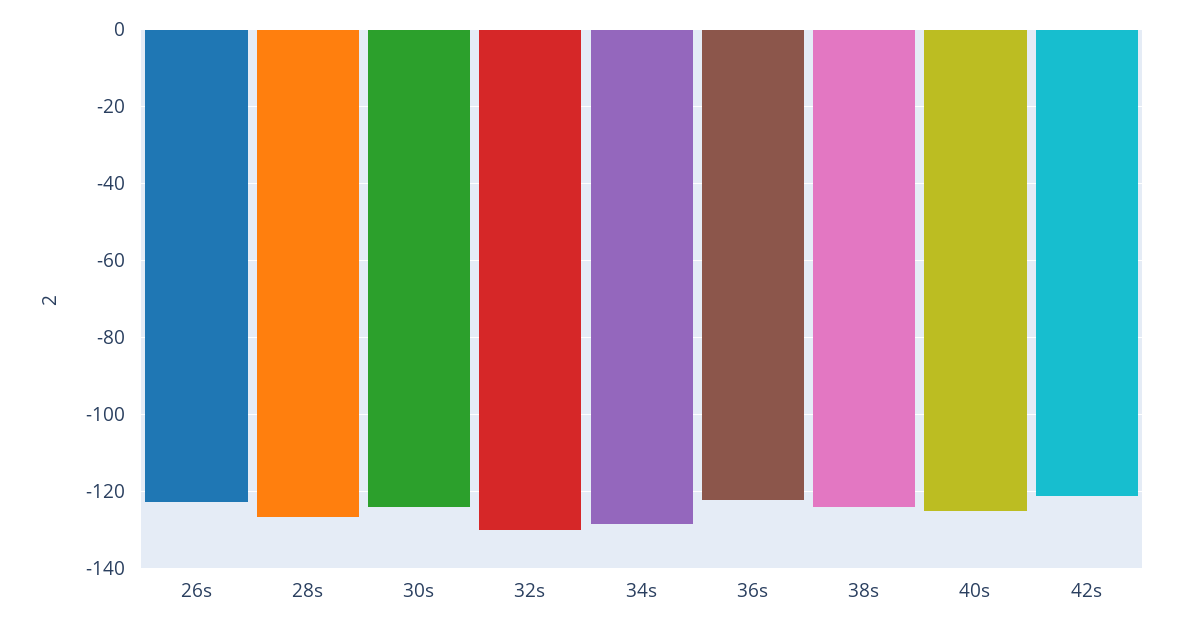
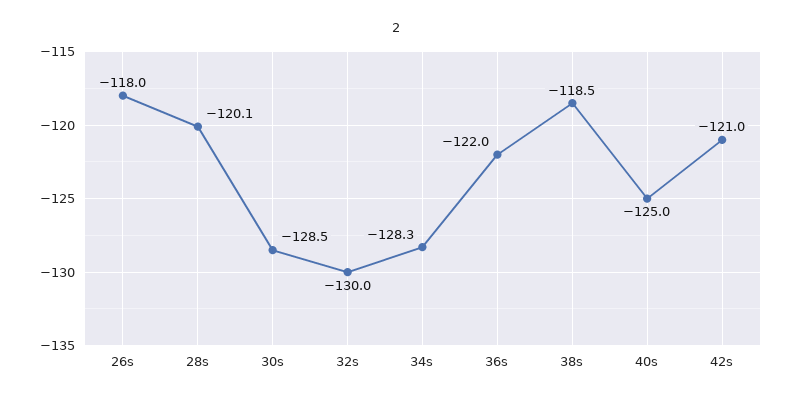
  {
-   "26s": -122,
+   "26s": -118,
-   "28s": -126,
+   "28s": -120.1,
-   "30s": -124,
+   "30s": -128.5,
    "32s": -130,
    "34s": -128.3,
    "36s": -122,
-   "38s": -124,
+   "38s": -118.5,
    "40s": -125,
    "42s": -121
  }

